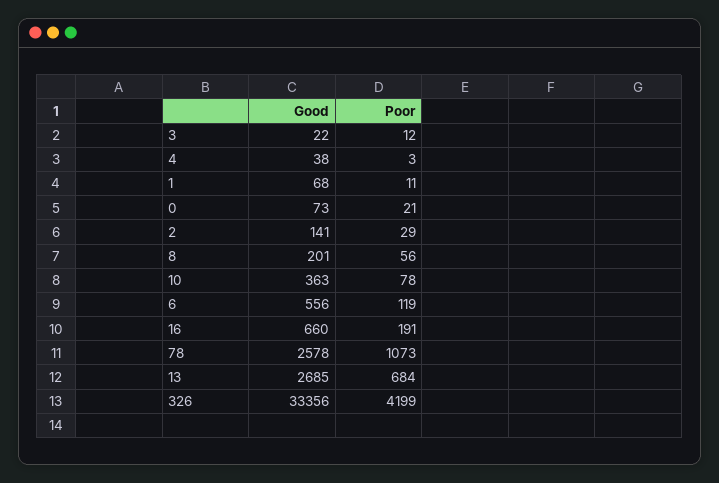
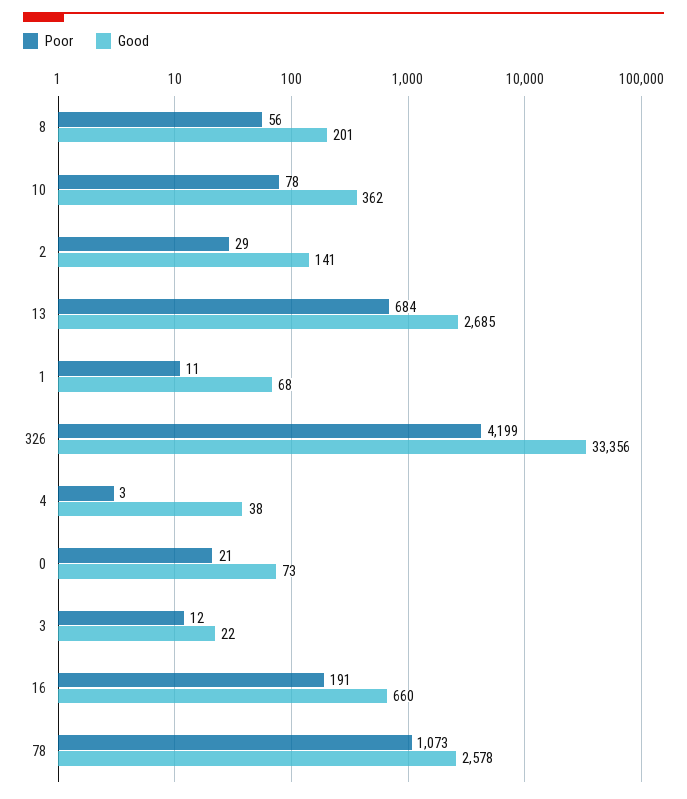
  {
    "Good": {
      "3": 22,
      "4": 38,
      "1": 68,
      "0": 73,
      "2": 141,
      "8": 201,
-     "10": 363,
+     "10": 362,
-     "6": 556,
      "16": 660,
      "78": 2578,
      "13": 2685,
      "326": 33356
    },
    "Poor": {
      "3": 12,
      "4": 3,
      "1": 11,
      "0": 21,
      "2": 29,
      "8": 56,
      "10": 78,
-     "6": 119,
      "16": 191,
      "78": 1073,
      "13": 684,
      "326": 4199
    }
  }

